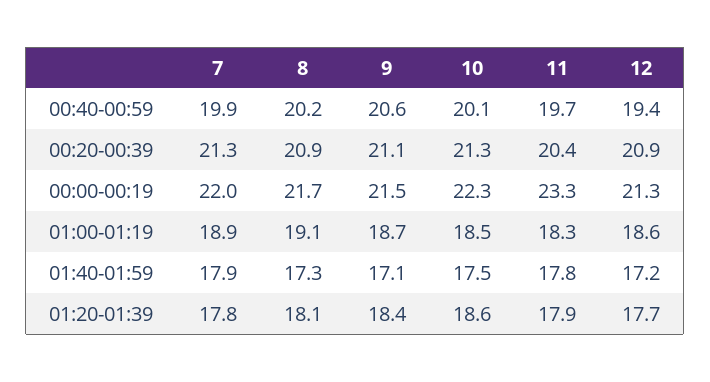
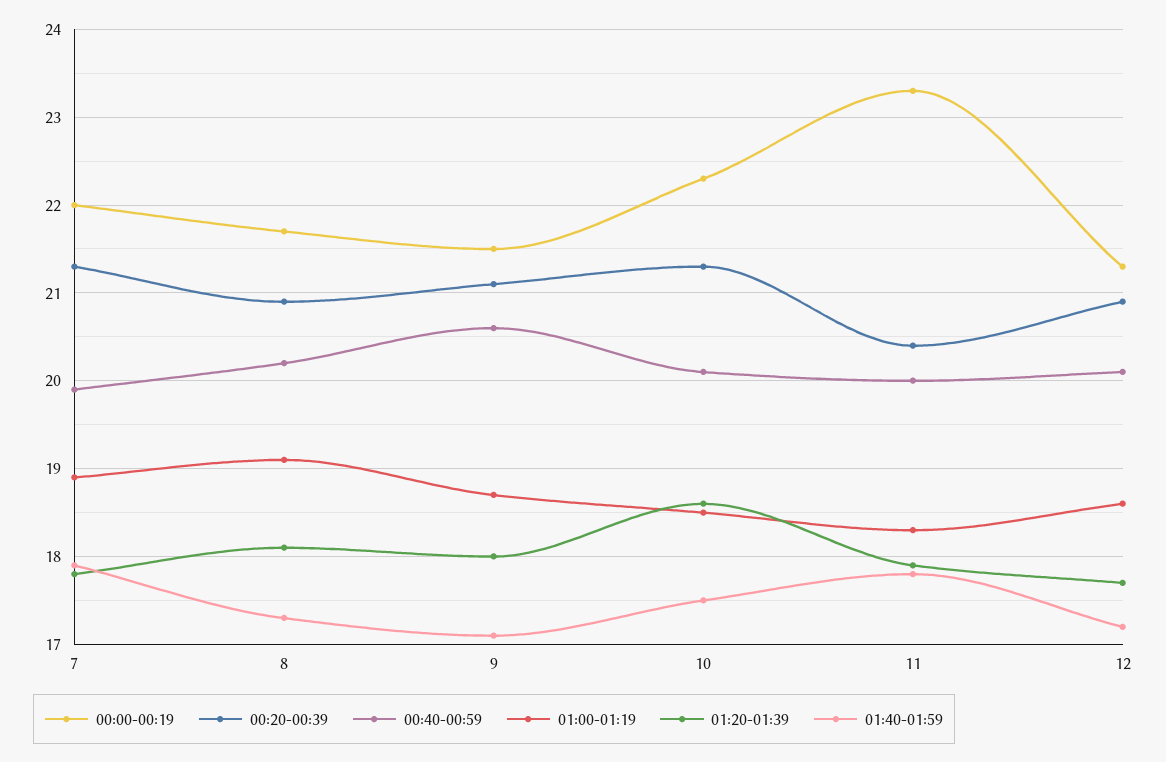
  {
    "00:40-00:59": {
      "7": 19.9,
      "8": 20.2,
      "9": 20.6,
      "10": 20.1,
-     "11": 19.7,
+     "11": 20,
-     "12": 19.4
+     "12": 20.1
    },
    "00:20-00:39": {
      "7": 21.3,
      "8": 20.9,
      "9": 21.1,
      "10": 21.3,
      "11": 20.4,
      "12": 20.9
    },
    "00:00-00:19": {
      "7": 22,
      "8": 21.7,
      "9": 21.5,
      "10": 22.3,
      "11": 23.3,
      "12": 21.3
    },
    "01:00-01:19": {
      "7": 18.9,
      "8": 19.1,
      "9": 18.7,
      "10": 18.5,
      "11": 18.3,
      "12": 18.6
    },
    "01:40-01:59": {
      "7": 17.9,
      "8": 17.3,
      "9": 17.1,
      "10": 17.5,
      "11": 17.8,
      "12": 17.2
    },
    "01:20-01:39": {
      "7": 17.8,
      "8": 18.1,
-     "9": 18.4,
+     "9": 18,
      "10": 18.6,
      "11": 17.9,
      "12": 17.7
    }
  }

